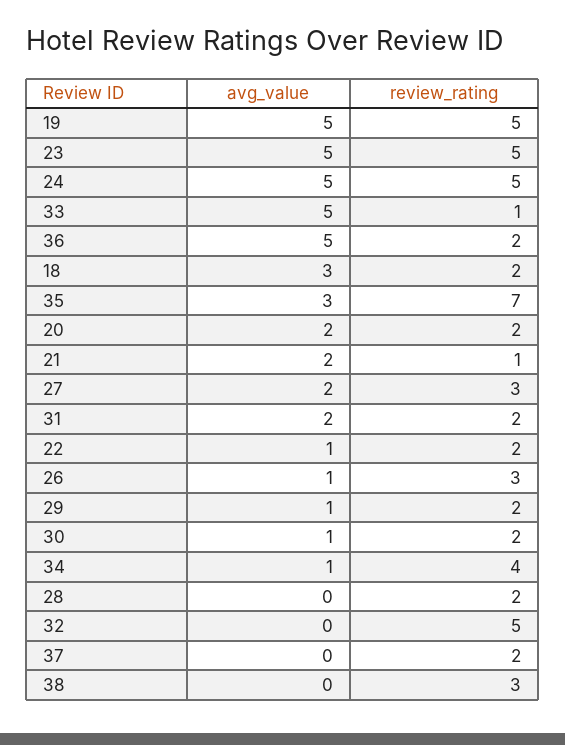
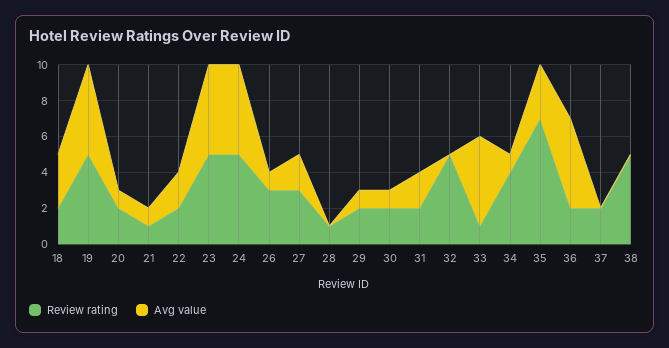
  {
    "avg_value": {
      "19": 5,
      "23": 5,
      "24": 5,
      "33": 5,
      "36": 5,
      "18": 3,
      "35": 3,
-     "20": 2,
+     "20": 1,
-     "21": 2,
+     "21": 1,
      "27": 2,
      "31": 2,
-     "22": 1,
+     "22": 2,
      "26": 1,
      "29": 1,
      "30": 1,
      "34": 1,
      "28": 0,
      "32": 0,
      "37": 0,
      "38": 0
    },
    "review_rating": {
      "19": 5,
      "23": 5,
      "24": 5,
      "33": 1,
      "36": 2,
      "18": 2,
      "35": 7,
      "20": 2,
      "21": 1,
      "27": 3,
      "31": 2,
      "22": 2,
      "26": 3,
      "29": 2,
      "30": 2,
      "34": 4,
-     "28": 2,
+     "28": 1,
      "32": 5,
      "37": 2,
-     "38": 3
+     "38": 5
    }
  }

